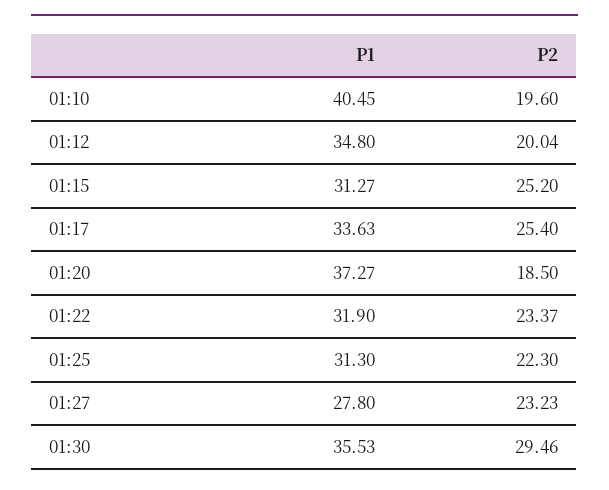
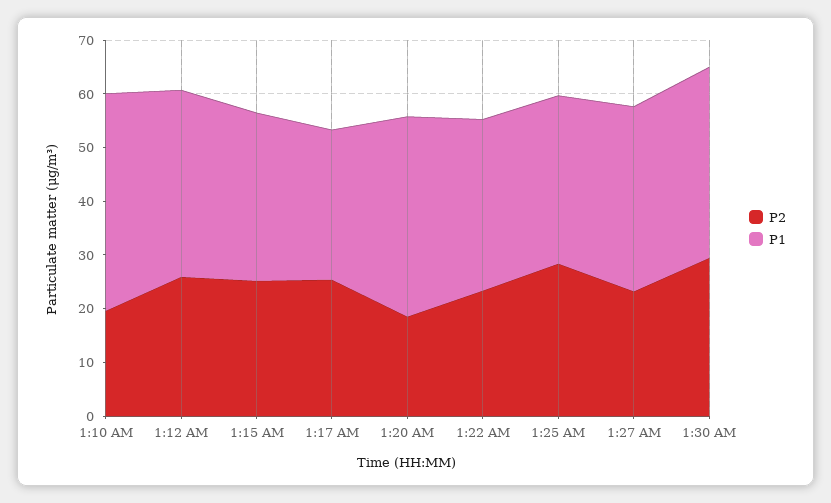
  {
    "P1": {
      "01:10": 40.45,
      "01:12": 34.8,
      "01:15": 31.27,
-     "01:17": 33.63,
+     "01:17": 28,
      "01:20": 37.27,
      "01:22": 31.9,
      "01:25": 31.3,
-     "01:27": 27.8,
+     "01:27": 34,
      "01:30": 35.53
    },
    "P2": {
      "01:10": 19.6,
-     "01:12": 20.04,
+     "01:12": 26,
      "01:15": 25.2,
      "01:17": 25.4,
      "01:20": 18.5,
      "01:22": 23.37,
-     "01:25": 22.3,
+     "01:25": 28,
      "01:27": 23.23,
      "01:30": 29.46
    }
  }

